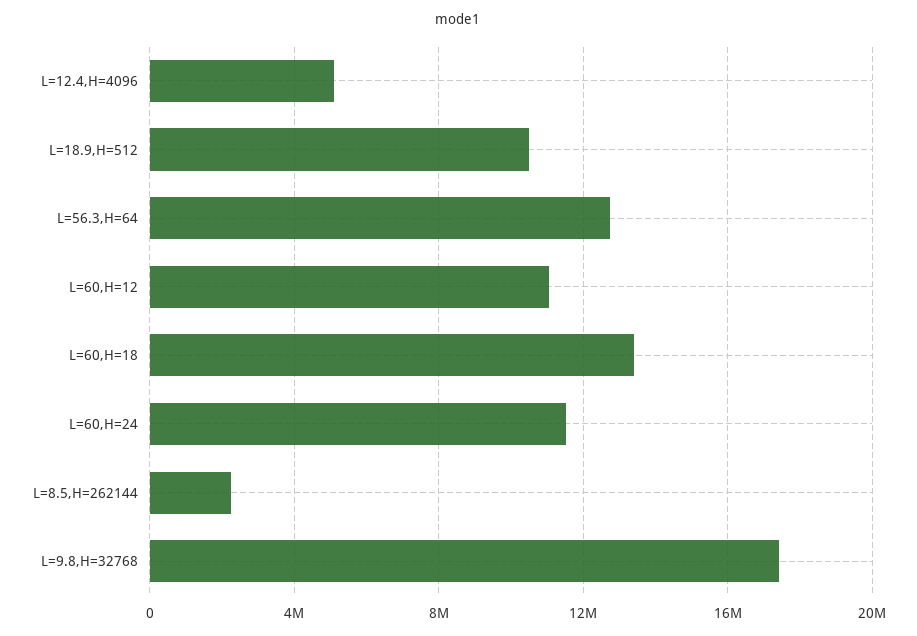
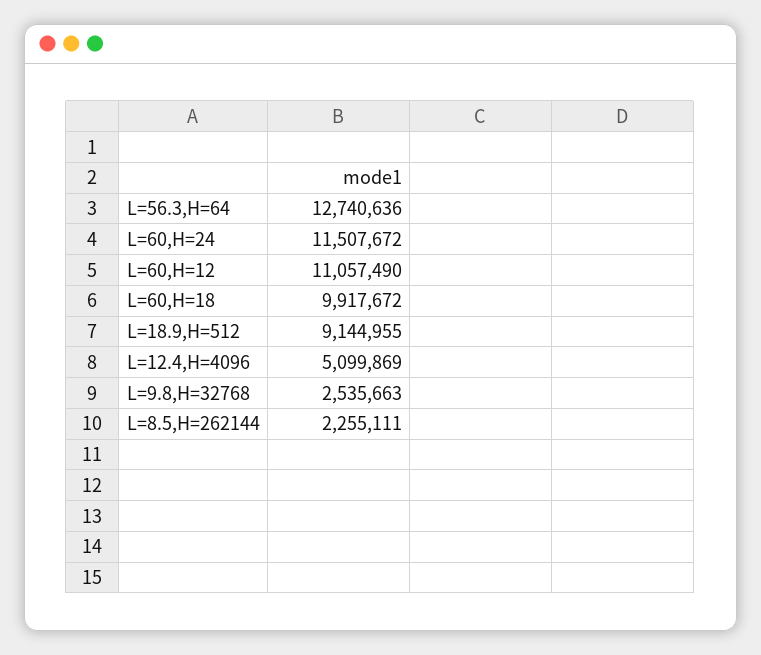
  {
    "L=12.4,H=4096": 5099869,
-   "L=18.9,H=512": 10500000,
+   "L=18.9,H=512": 9144955,
    "L=56.3,H=64": 12740636,
    "L=60,H=12": 11057490,
-   "L=60,H=18": 13500000,
+   "L=60,H=18": 9917672,
    "L=60,H=24": 11507672,
    "L=8.5,H=262144": 2255111,
-   "L=9.8,H=32768": 17500000
+   "L=9.8,H=32768": 2535663
  }

